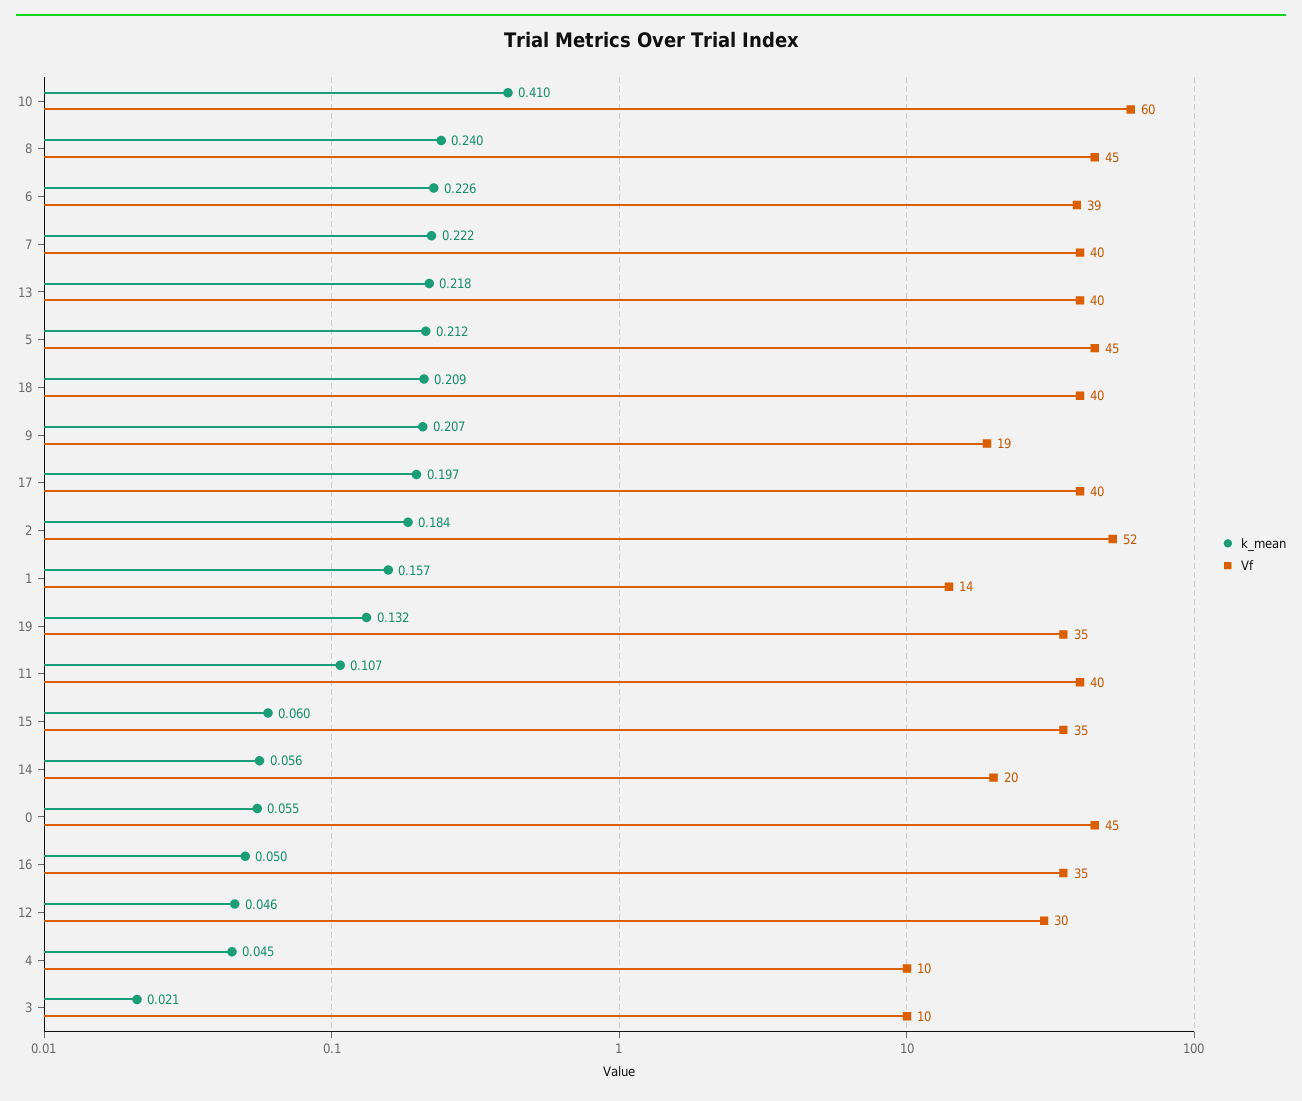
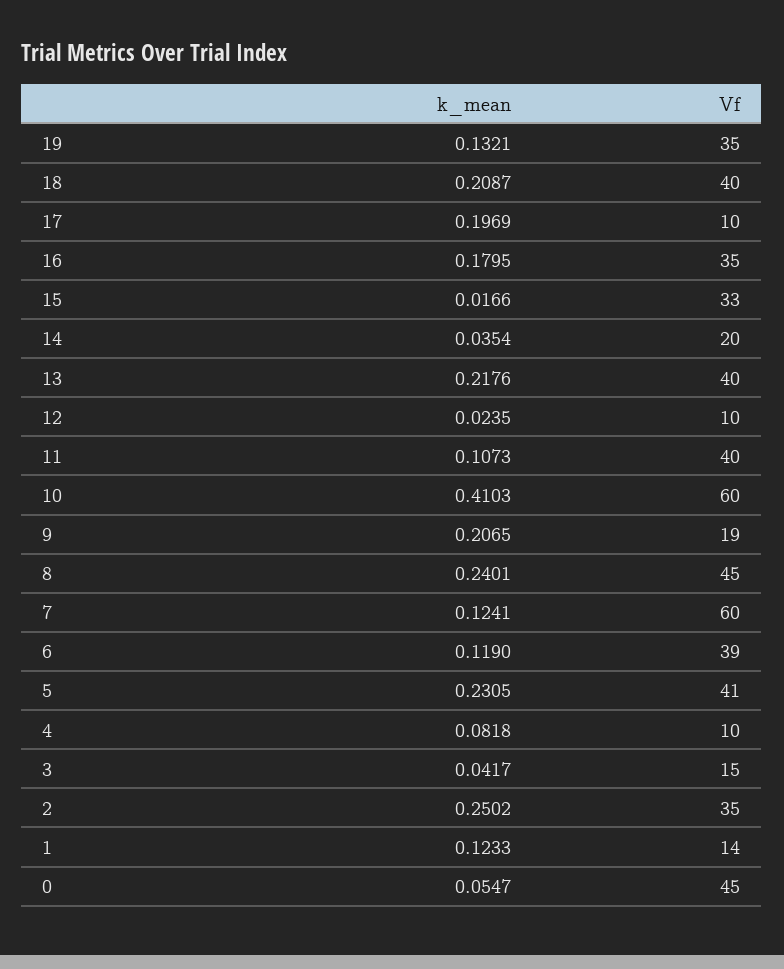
  {
    "k_mean": {
      "10": 0.4103,
      "8": 0.2401,
-     "6": 0.226,
+     "6": 0.119,
-     "7": 0.222,
+     "7": 0.1241,
      "13": 0.2176,
-     "5": 0.212,
+     "5": 0.2305,
      "18": 0.2087,
      "9": 0.2065,
      "17": 0.1969,
-     "2": 0.184,
+     "2": 0.2502,
-     "1": 0.157,
+     "1": 0.1233,
      "19": 0.1321,
      "11": 0.1073,
-     "15": 0.06,
+     "15": 0.0166,
-     "14": 0.056,
+     "14": 0.0354,
      "0": 0.0547,
-     "16": 0.05,
+     "16": 0.1795,
-     "12": 0.046,
+     "12": 0.0235,
-     "4": 0.045,
+     "4": 0.0818,
-     "3": 0.021
+     "3": 0.0417
    },
    "Vf": {
      "10": 60,
      "8": 45,
      "6": 39,
-     "7": 40,
+     "7": 60,
      "13": 40,
-     "5": 45,
+     "5": 41,
      "18": 40,
      "9": 19,
-     "17": 40,
+     "17": 10,
-     "2": 52,
+     "2": 35,
      "1": 14,
      "19": 35,
      "11": 40,
-     "15": 35,
+     "15": 33,
      "14": 20,
      "0": 45,
      "16": 35,
-     "12": 30,
+     "12": 10,
      "4": 10,
-     "3": 10
+     "3": 15
    }
  }

